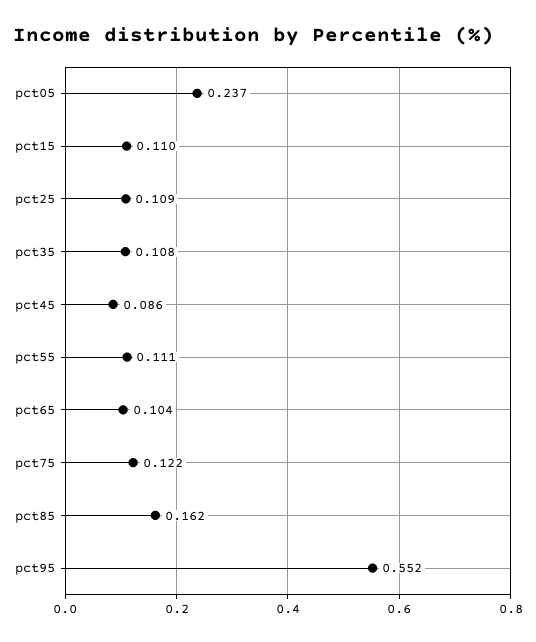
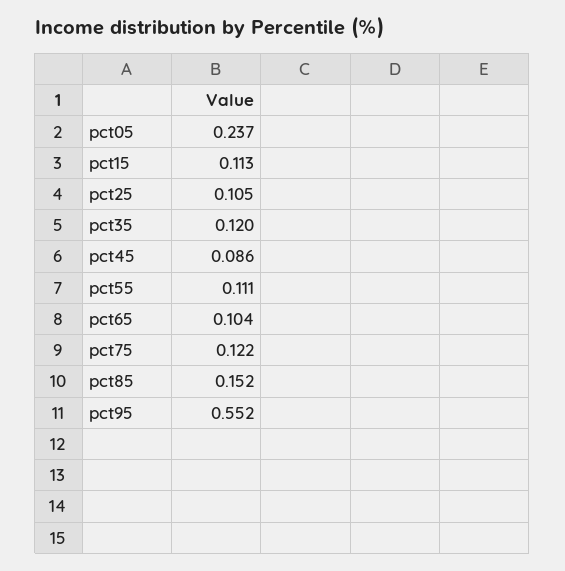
  {
    "pct05": 0.237,
-   "pct15": 0.11,
+   "pct15": 0.113,
-   "pct25": 0.109,
+   "pct25": 0.105,
-   "pct35": 0.108,
+   "pct35": 0.12,
    "pct45": 0.086,
    "pct55": 0.111,
    "pct65": 0.104,
    "pct75": 0.122,
-   "pct85": 0.162,
+   "pct85": 0.152,
    "pct95": 0.552
  }

